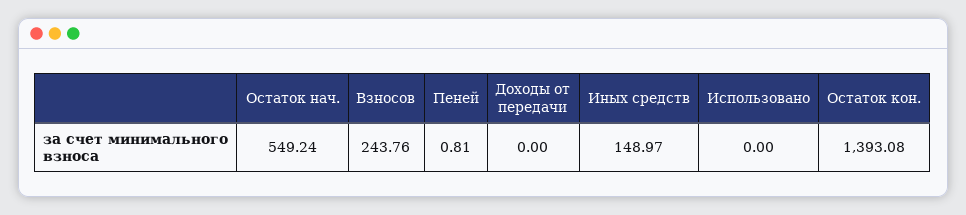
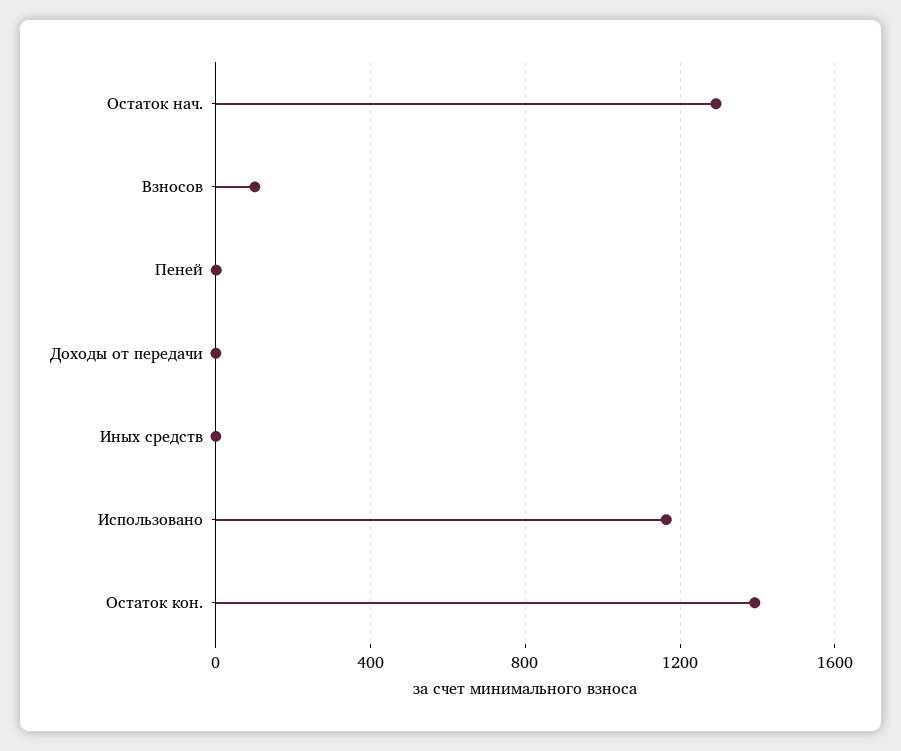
  {
-   "Остаток нач.": 549.24,
+   "Остаток нач.": 1300,
-   "Взносов": 243.76,
+   "Взносов": 100,
    "Пеней": 0.81,
    "Доходы от передачи": 0,
-   "Иных средств": 148.97,
+   "Иных средств": 0,
-   "Использовано": 0,
+   "Использовано": 1150,
    "Остаток кон.": 1393.08
  }

